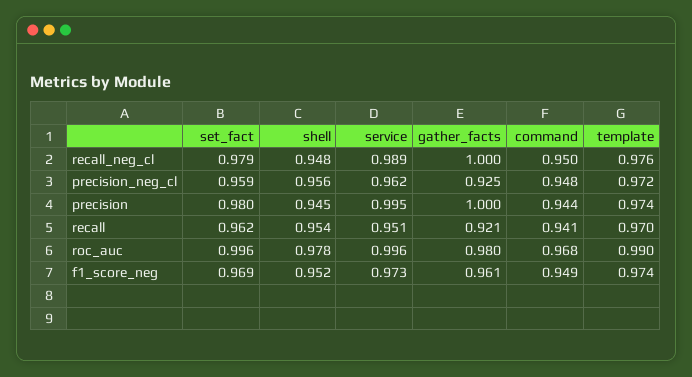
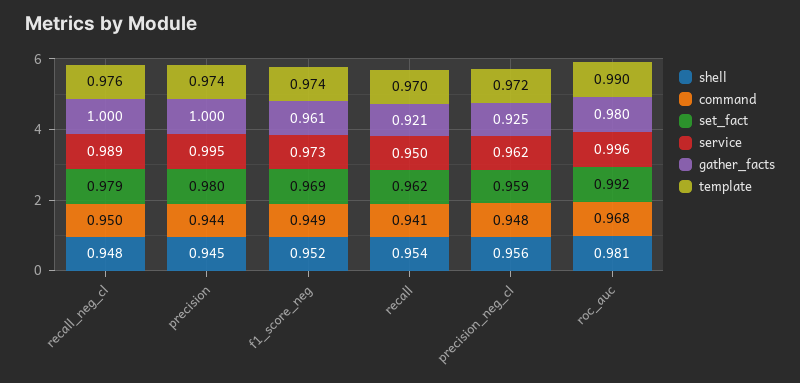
  {
    "set_fact": {
      "recall_neg_cl": 0.979,
      "precision_neg_cl": 0.959,
      "precision": 0.98,
      "recall": 0.962,
-     "roc_auc": 0.996,
+     "roc_auc": 0.992,
      "f1_score_neg": 0.969
    },
    "shell": {
      "recall_neg_cl": 0.948,
      "precision_neg_cl": 0.956,
      "precision": 0.945,
      "recall": 0.954,
-     "roc_auc": 0.978,
+     "roc_auc": 0.981,
      "f1_score_neg": 0.952
    },
    "service": {
      "recall_neg_cl": 0.989,
      "precision_neg_cl": 0.962,
      "precision": 0.995,
-     "recall": 0.951,
+     "recall": 0.95,
      "roc_auc": 0.996,
      "f1_score_neg": 0.973
    },
    "gather_facts": {
      "recall_neg_cl": 1,
      "precision_neg_cl": 0.925,
      "precision": 1,
      "recall": 0.921,
      "roc_auc": 0.98,
      "f1_score_neg": 0.961
    },
    "command": {
      "recall_neg_cl": 0.95,
      "precision_neg_cl": 0.948,
      "precision": 0.944,
      "recall": 0.941,
      "roc_auc": 0.968,
      "f1_score_neg": 0.949
    },
    "template": {
      "recall_neg_cl": 0.976,
      "precision_neg_cl": 0.972,
      "precision": 0.974,
      "recall": 0.97,
      "roc_auc": 0.99,
      "f1_score_neg": 0.974
    }
  }

